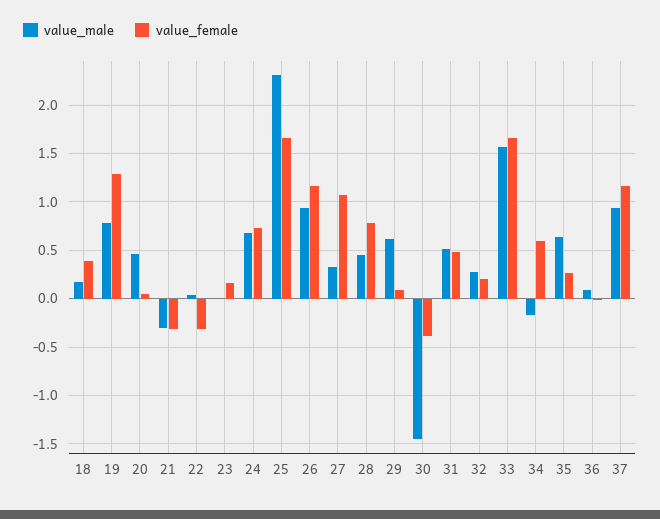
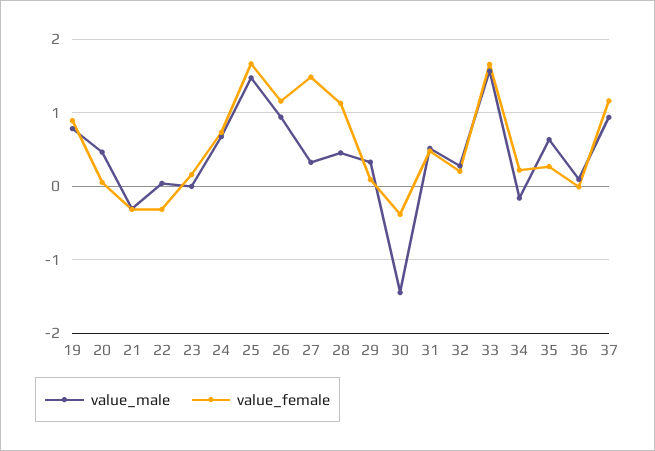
  {
    "value_male": {
-     "18": 0.2,
      "19": 0.8,
      "20": 0.5,
      "21": -0.3,
      "22": 0,
      "23": 0,
      "24": 0.7,
-     "25": 2.3,
+     "25": 1.5,
      "26": 0.9,
      "27": 0.3,
      "28": 0.5,
-     "29": 0.6,
+     "29": 0.3,
      "30": -1.4,
      "31": 0.5,
      "32": 0.3,
      "33": 1.6,
      "34": -0.2,
      "35": 0.6,
      "36": 0.1,
      "37": 0.9
    },
    "value_female": {
-     "18": 0.4,
-     "19": 1.3,
+     "19": 0.9,
      "20": 0.1,
      "21": -0.3,
      "22": -0.3,
      "23": 0.2,
      "24": 0.7,
      "25": 1.7,
      "26": 1.2,
-     "27": 1.1,
+     "27": 1.5,
-     "28": 0.8,
+     "28": 1.1,
      "29": 0.1,
      "30": -0.4,
      "31": 0.5,
      "32": 0.2,
      "33": 1.7,
-     "34": 0.6,
+     "34": 0.2,
      "35": 0.3,
      "36": 0,
      "37": 1.2
    }
  }

